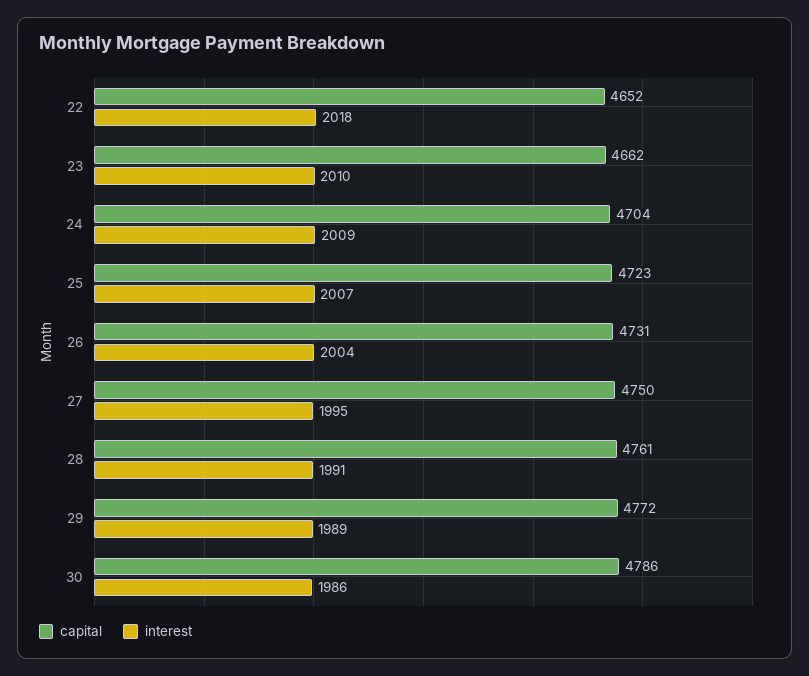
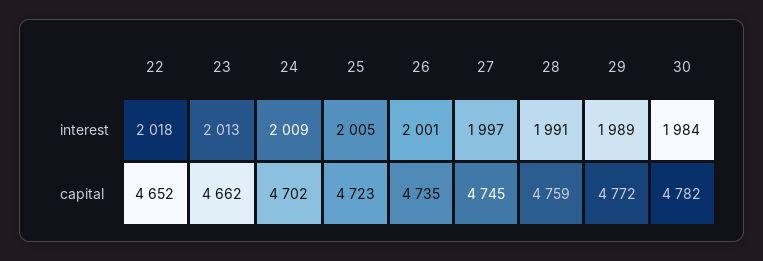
  {
    "capital": {
      "22": 4652,
      "23": 4662,
-     "24": 4704,
+     "24": 4702,
      "25": 4723,
-     "26": 4731,
+     "26": 4735,
-     "27": 4750,
+     "27": 4745,
-     "28": 4761,
+     "28": 4759,
      "29": 4772,
-     "30": 4786
+     "30": 4782
    },
    "interest": {
      "22": 2018,
-     "23": 2010,
+     "23": 2013,
      "24": 2009,
-     "25": 2007,
+     "25": 2005,
-     "26": 2004,
+     "26": 2001,
-     "27": 1995,
+     "27": 1997,
      "28": 1991,
      "29": 1989,
-     "30": 1986
+     "30": 1984
    }
  }

